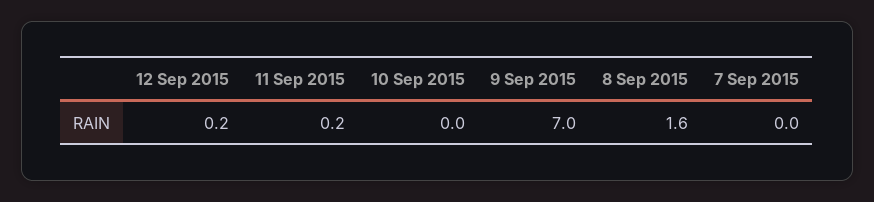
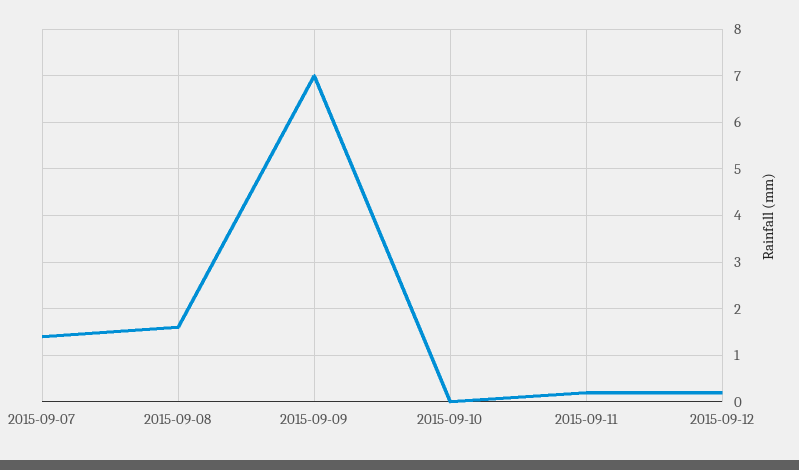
  {
    "12 Sep 2015": 0.2,
    "11 Sep 2015": 0.2,
    "10 Sep 2015": 0,
    "9 Sep 2015": 7,
    "8 Sep 2015": 1.6,
-   "7 Sep 2015": 0
+   "7 Sep 2015": 1.5
  }

